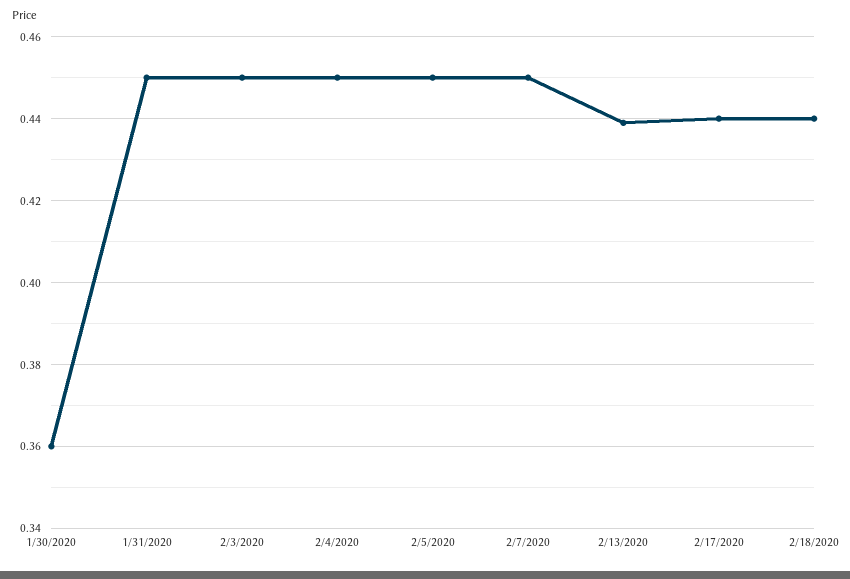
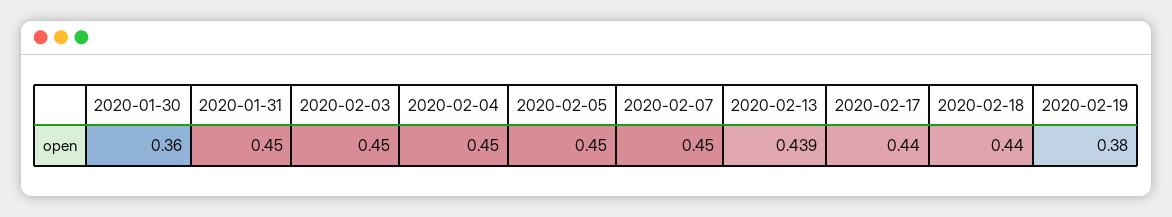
  {
    "1/30/2020": 0.36,
    "1/31/2020": 0.45,
    "2/3/2020": 0.45,
    "2/4/2020": 0.45,
    "2/5/2020": 0.45,
    "2/7/2020": 0.45,
    "2/13/2020": 0.439,
    "2/17/2020": 0.44,
-   "2/18/2020": 0.44
+   "2/18/2020": 0.44,
+   "2020-02-19": 0.38
  }

